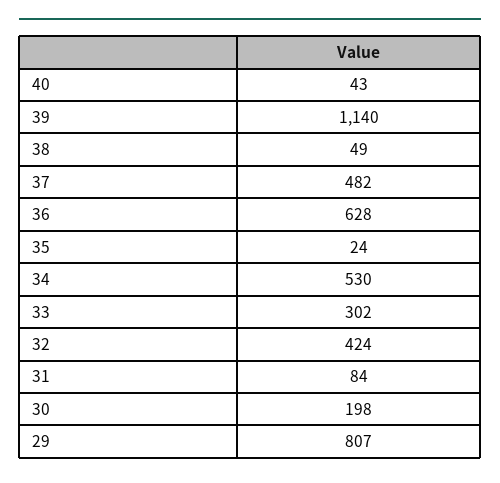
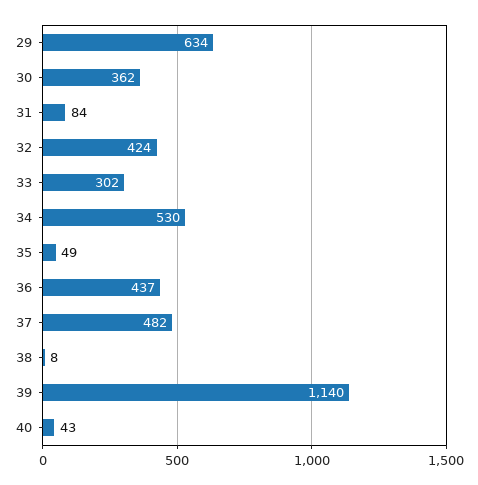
  {
    "40": 43,
    "39": 1140,
-   "38": 49,
+   "38": 8,
    "37": 482,
-   "36": 628,
+   "36": 437,
-   "35": 24,
+   "35": 49,
    "34": 530,
    "33": 302,
    "32": 424,
    "31": 84,
-   "30": 198,
+   "30": 362,
-   "29": 807
+   "29": 634
  }

